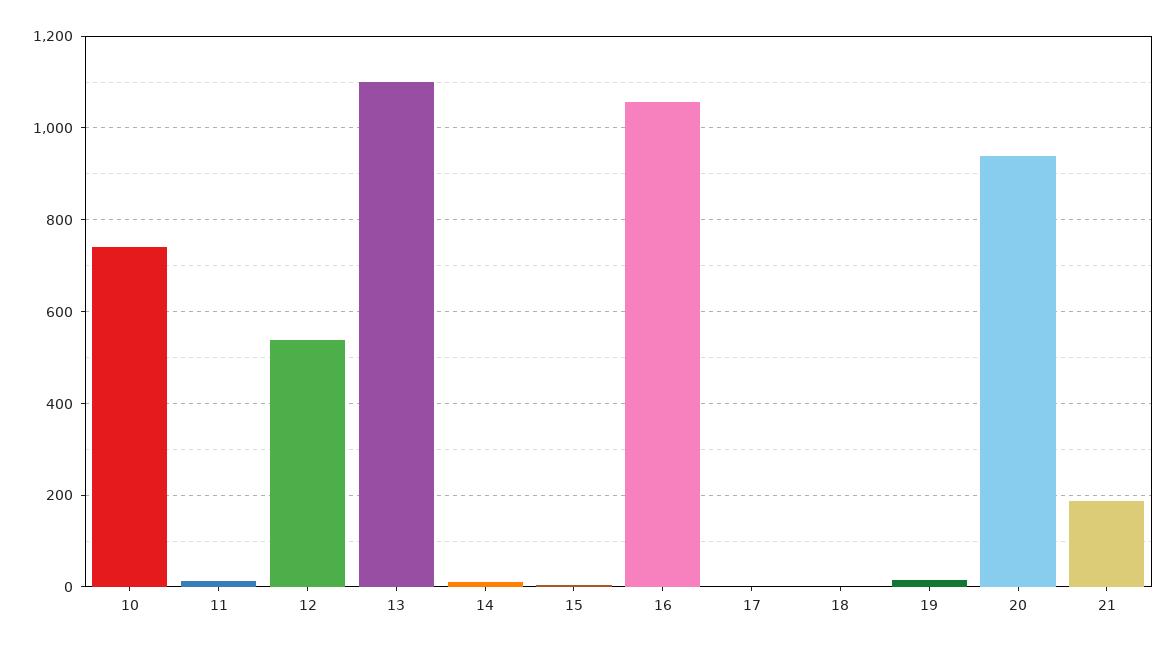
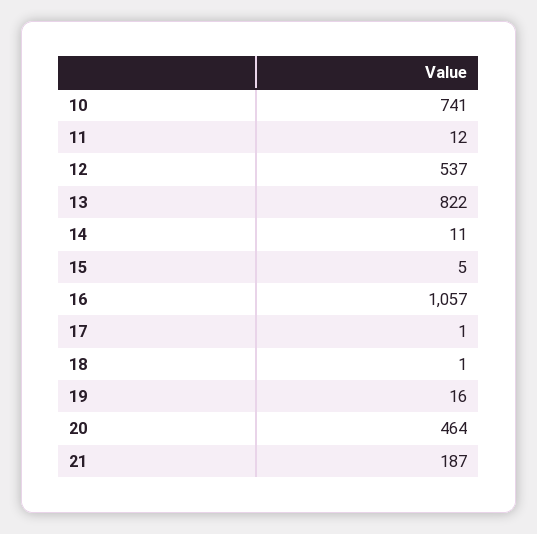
  {
    "10": 741,
    "11": 12,
    "12": 537,
-   "13": 1100,
+   "13": 822,
    "14": 11,
    "15": 5,
    "16": 1057,
    "17": 1,
    "18": 1,
    "19": 16,
-   "20": 940,
+   "20": 464,
    "21": 187
  }

